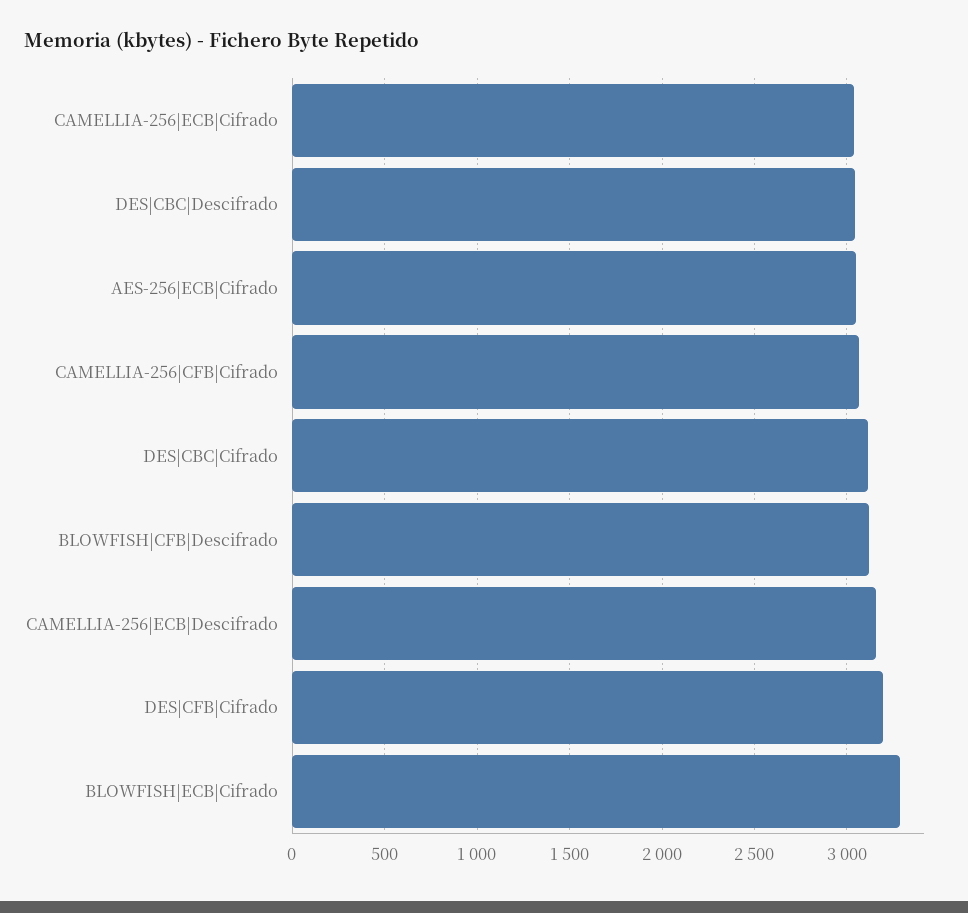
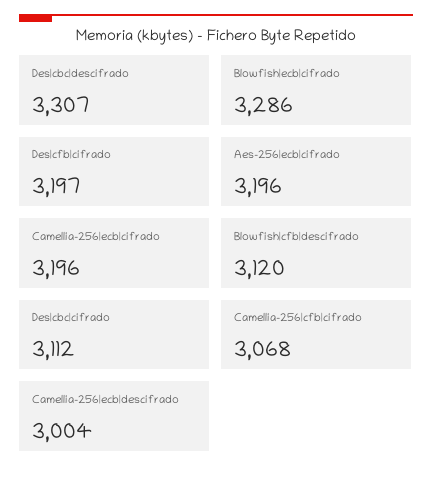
  {
-   "CAMELLIA-256|ECB|Cifrado": 3050,
+   "CAMELLIA-256|ECB|Cifrado": 3196,
-   "DES|CBC|Descifrado": 3050,
+   "DES|CBC|Descifrado": 3307,
-   "AES-256|ECB|Cifrado": 3050,
+   "AES-256|ECB|Cifrado": 3196,
    "CAMELLIA-256|CFB|Cifrado": 3068,
    "DES|CBC|Cifrado": 3112,
    "BLOWFISH|CFB|Descifrado": 3120,
-   "CAMELLIA-256|ECB|Descifrado": 3150,
+   "CAMELLIA-256|ECB|Descifrado": 3004,
    "DES|CFB|Cifrado": 3197,
    "BLOWFISH|ECB|Cifrado": 3286
  }

